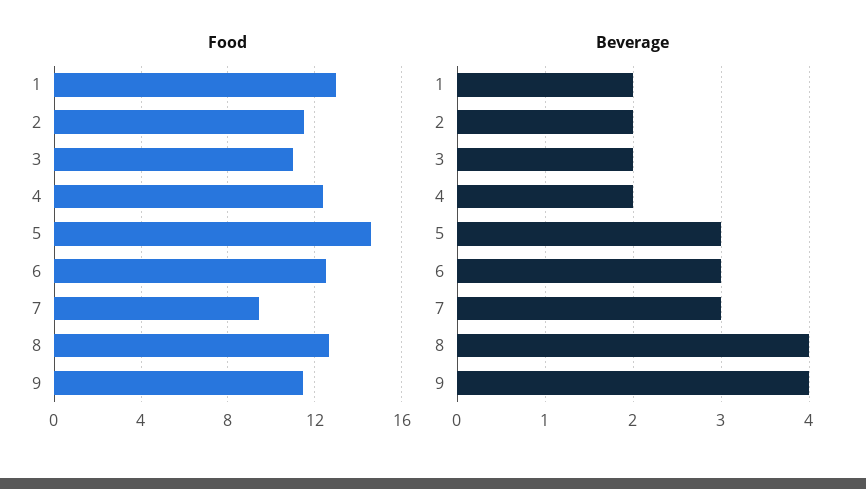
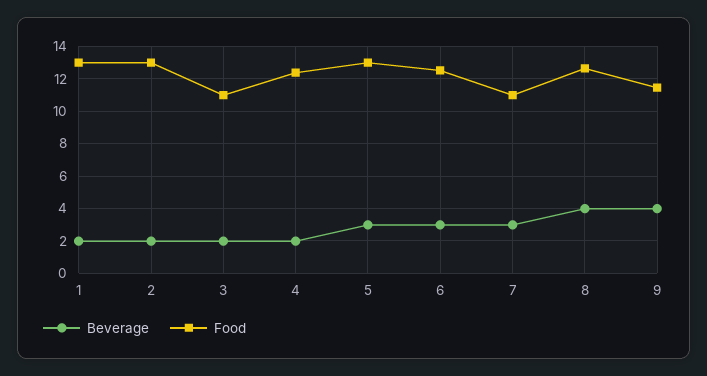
  {
    "Food": {
      "1": 13,
-     "2": 11.5,
+     "2": 13,
      "3": 11,
      "4": 12.5,
-     "5": 14.5,
+     "5": 13,
      "6": 12.5,
-     "7": 9.5,
+     "7": 11,
      "8": 12.5,
      "9": 11.5
    },
    "Beverage": {
      "1": 2,
      "2": 2,
      "3": 2,
      "4": 2,
      "5": 3,
      "6": 3,
      "7": 3,
      "8": 4,
      "9": 4
    }
  }

